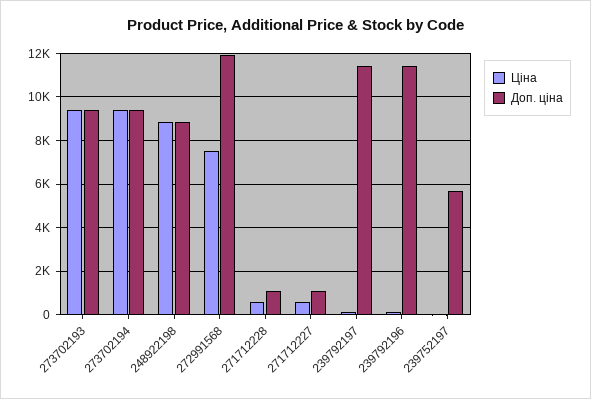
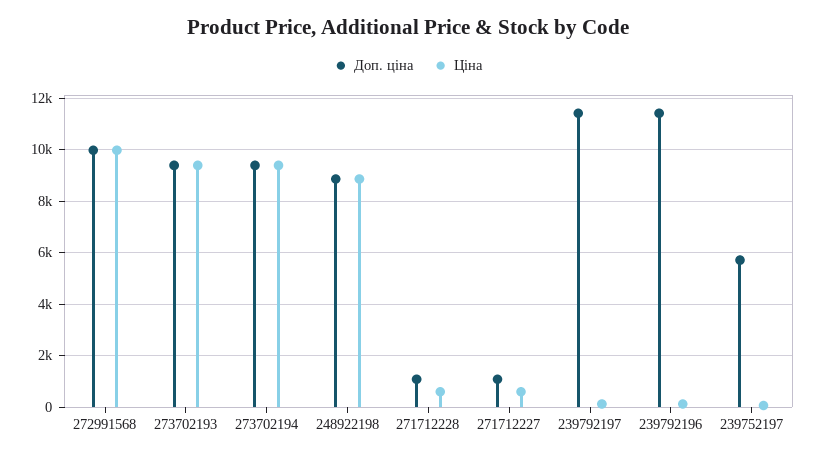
  {
    "Ціна": {
      "273702193": 9500,
      "273702194": 9500,
      "248922198": 8750,
-     "272991568": 7500,
+     "272991568": 10000,
      "271712228": 500,
      "271712227": 500,
      "239792197": 0,
      "239792196": 0,
      "239752197": 0
    },
    "Доп. ціна": {
      "273702193": 9500,
      "273702194": 9500,
      "248922198": 8750,
-     "272991568": 12000,
+     "272991568": 10000,
      "271712228": 1000,
      "271712227": 1000,
      "239792197": 11500,
      "239792196": 11500,
      "239752197": 5750
    }
  }

